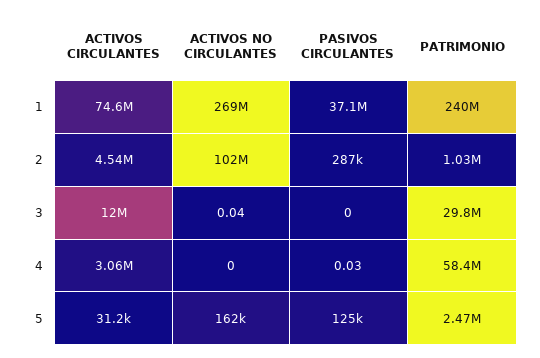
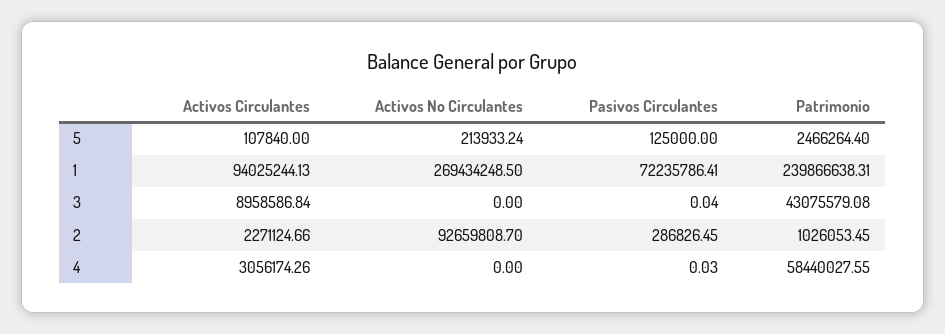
  {
    "ACTIVOS CIRCULANTES": {
-     "1": 74600000,
+     "1": 94025244.13,
-     "2": 4540000,
+     "2": 2271124.66,
-     "3": 12000000,
+     "3": 8958586.84,
      "4": 3056174.26,
-     "5": 31200
+     "5": 107840
    },
    "ACTIVOS NO CIRCULANTES": {
      "1": 269434248.5,
-     "2": 102000000,
+     "2": 92659808.7,
-     "3": 0.04,
+     "3": 0,
      "4": 0,
-     "5": 162000
+     "5": 213933.24
    },
    "PASIVOS CIRCULANTES": {
-     "1": 37100000,
+     "1": 72235786.41,
      "2": 286826.45,
-     "3": 0,
+     "3": 0.04,
      "4": 0.03,
      "5": 125000
    },
    "PATRIMONIO": {
      "1": 239866638.31,
      "2": 1026053.45,
-     "3": 29800000,
+     "3": 43075579.08,
      "4": 58440027.55,
      "5": 2466264.4
    }
  }

